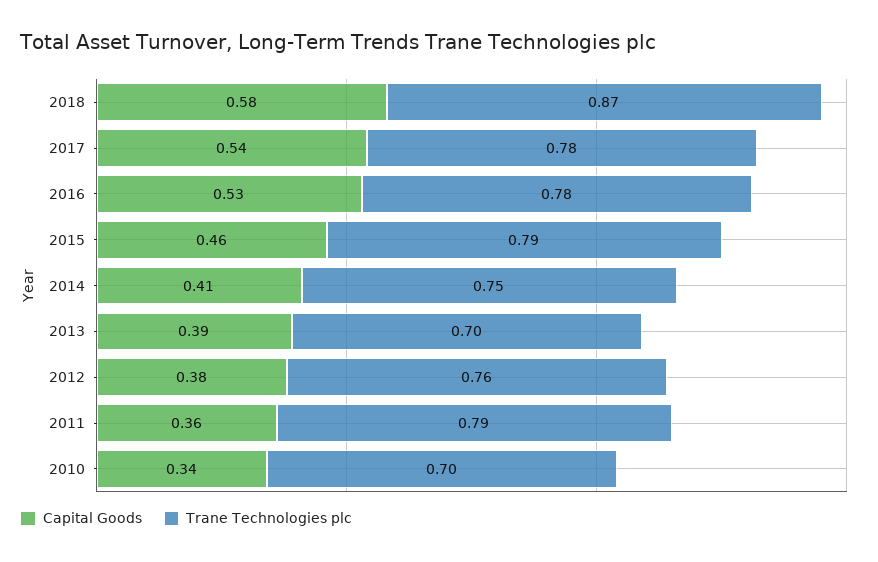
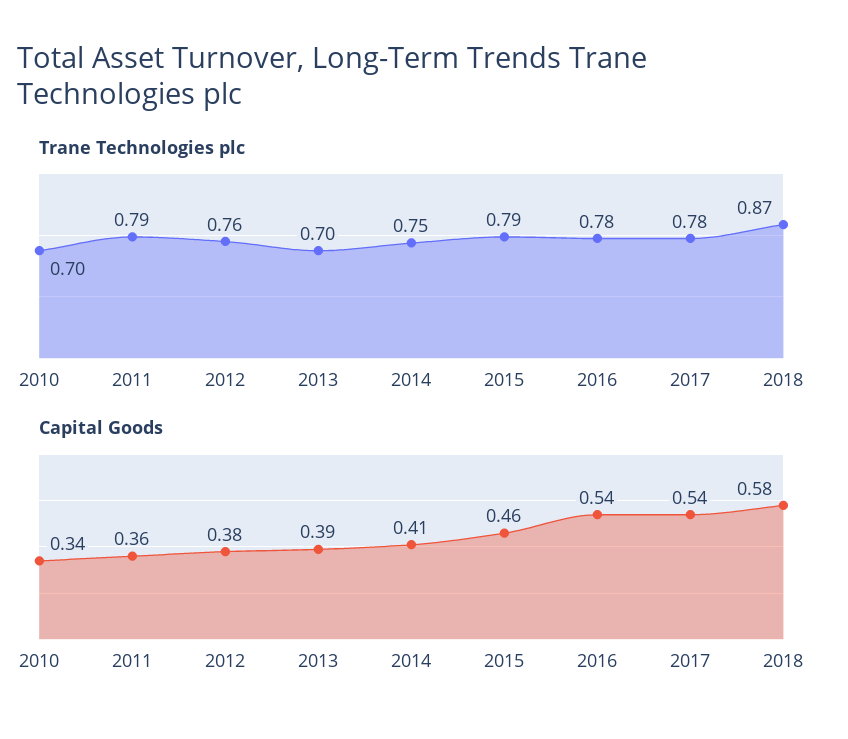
  {
    "Capital Goods": {
      "2018": 0.58,
      "2017": 0.54,
-     "2016": 0.53,
+     "2016": 0.54,
      "2015": 0.46,
      "2014": 0.41,
      "2013": 0.39,
      "2012": 0.38,
      "2011": 0.36,
      "2010": 0.34
    },
    "Trane Technologies plc": {
      "2018": 0.87,
      "2017": 0.78,
      "2016": 0.78,
      "2015": 0.79,
      "2014": 0.75,
      "2013": 0.7,
      "2012": 0.76,
      "2011": 0.79,
      "2010": 0.7
    }
  }

